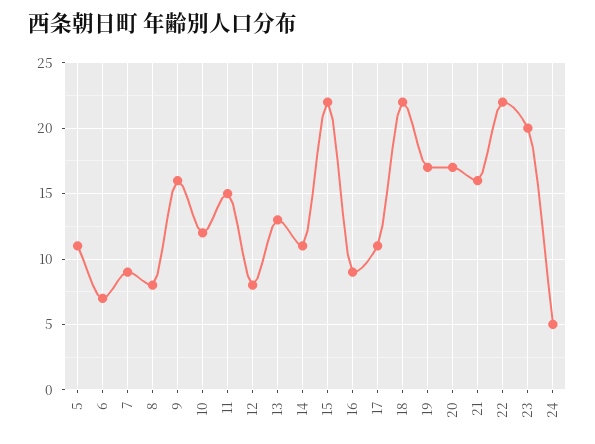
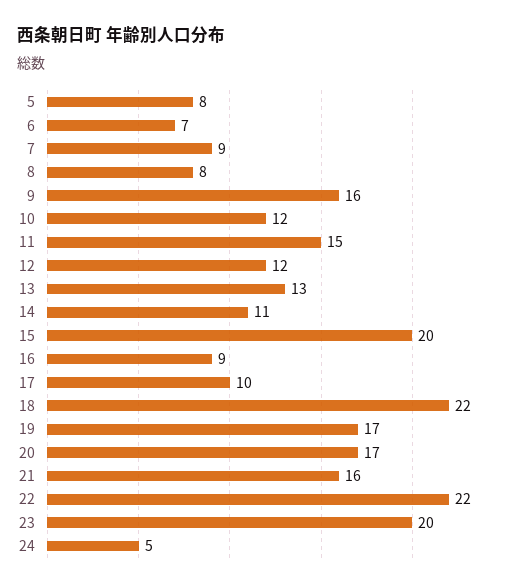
  {
-   "5": 11,
+   "5": 8,
    "6": 7,
    "7": 9,
    "8": 8,
    "9": 16,
    "10": 12,
    "11": 15,
-   "12": 8,
+   "12": 12,
    "13": 13,
    "14": 11,
-   "15": 22,
+   "15": 20,
    "16": 9,
-   "17": 11,
+   "17": 10,
    "18": 22,
    "19": 17,
    "20": 17,
    "21": 16,
    "22": 22,
    "23": 20,
    "24": 5
  }

